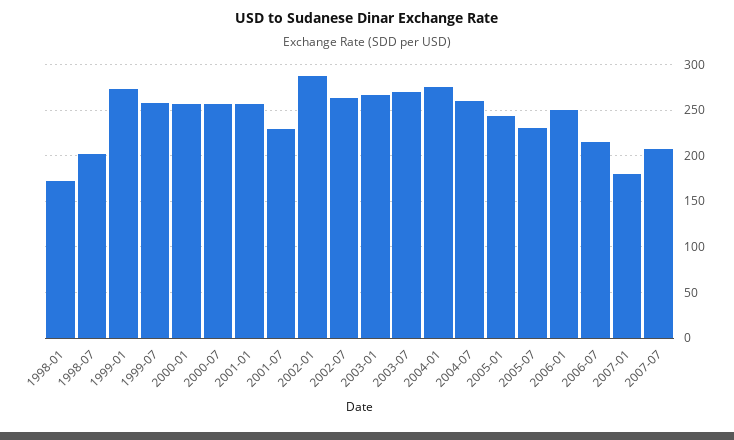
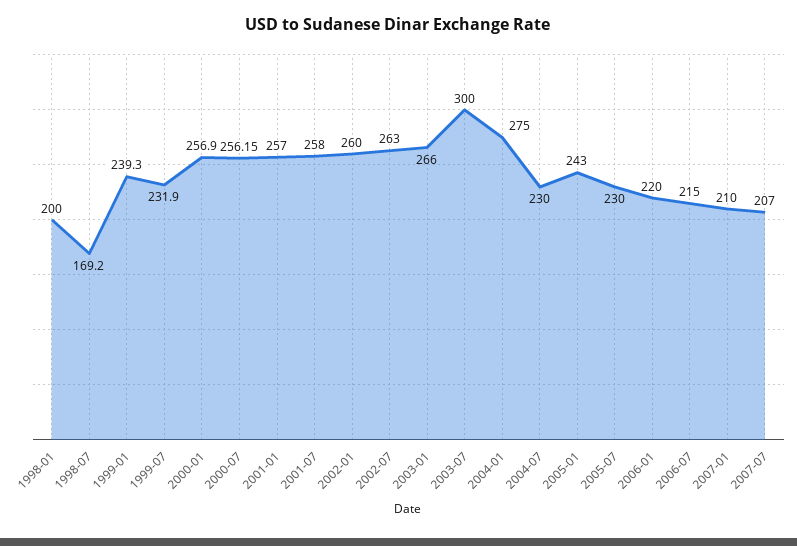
  {
-   "1998-01": 170,
+   "1998-01": 200,
-   "1998-07": 200,
+   "1998-07": 169.2,
-   "1999-01": 270,
+   "1999-01": 239.3,
-   "1999-07": 260,
+   "1999-07": 231.9,
    "2000-01": 256.9,
    "2000-07": 256.15,
    "2001-01": 257,
-   "2001-07": 230,
+   "2001-07": 258,
-   "2002-01": 290,
+   "2002-01": 260,
    "2002-07": 263,
    "2003-01": 266,
-   "2003-07": 270,
+   "2003-07": 300,
    "2004-01": 275,
-   "2004-07": 260,
+   "2004-07": 230,
    "2005-01": 243,
    "2005-07": 230,
-   "2006-01": 250,
+   "2006-01": 220,
    "2006-07": 215,
-   "2007-01": 180,
+   "2007-01": 210,
    "2007-07": 207
  }

